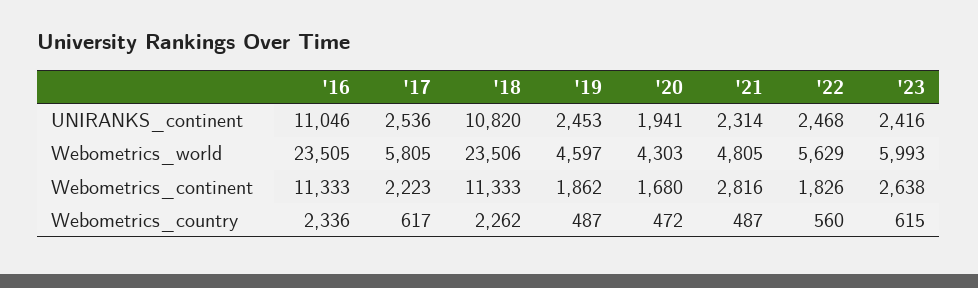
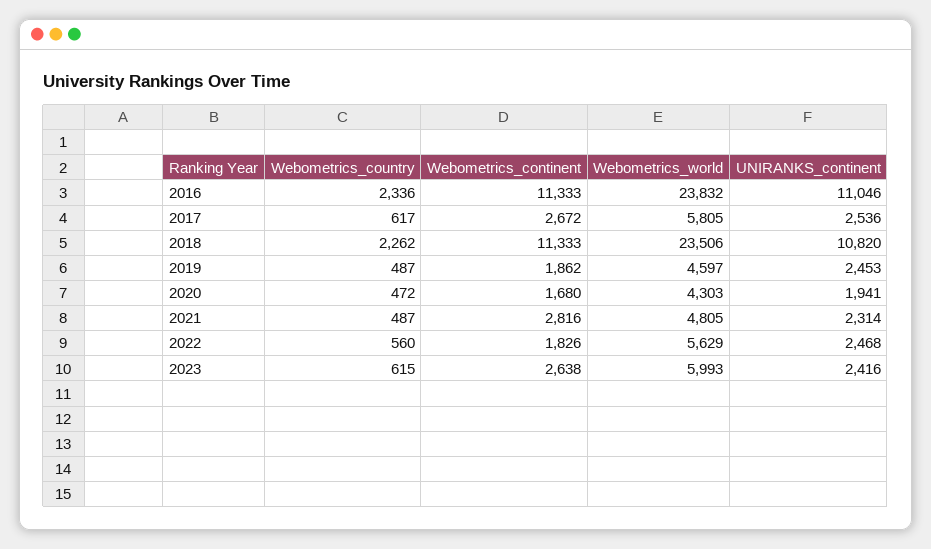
  {
    "'16": {
      "UNIRANKS_continent": 11046,
-     "Webometrics_world": 23505,
+     "Webometrics_world": 23832,
      "Webometrics_continent": 11333,
      "Webometrics_country": 2336
    },
    "'17": {
      "UNIRANKS_continent": 2536,
      "Webometrics_world": 5805,
-     "Webometrics_continent": 2223,
+     "Webometrics_continent": 2672,
      "Webometrics_country": 617
    },
    "'18": {
      "UNIRANKS_continent": 10820,
      "Webometrics_world": 23506,
      "Webometrics_continent": 11333,
      "Webometrics_country": 2262
    },
    "'19": {
      "UNIRANKS_continent": 2453,
      "Webometrics_world": 4597,
      "Webometrics_continent": 1862,
      "Webometrics_country": 487
    },
    "'20": {
      "UNIRANKS_continent": 1941,
      "Webometrics_world": 4303,
      "Webometrics_continent": 1680,
      "Webometrics_country": 472
    },
    "'21": {
      "UNIRANKS_continent": 2314,
      "Webometrics_world": 4805,
      "Webometrics_continent": 2816,
      "Webometrics_country": 487
    },
    "'22": {
      "UNIRANKS_continent": 2468,
      "Webometrics_world": 5629,
      "Webometrics_continent": 1826,
      "Webometrics_country": 560
    },
    "'23": {
      "UNIRANKS_continent": 2416,
      "Webometrics_world": 5993,
      "Webometrics_continent": 2638,
      "Webometrics_country": 615
    }
  }

